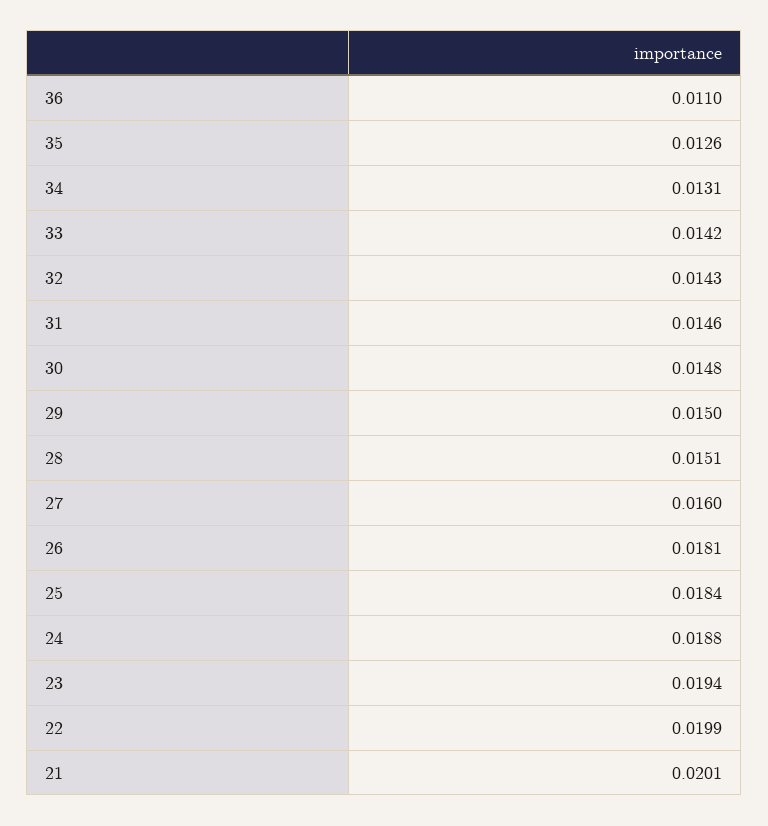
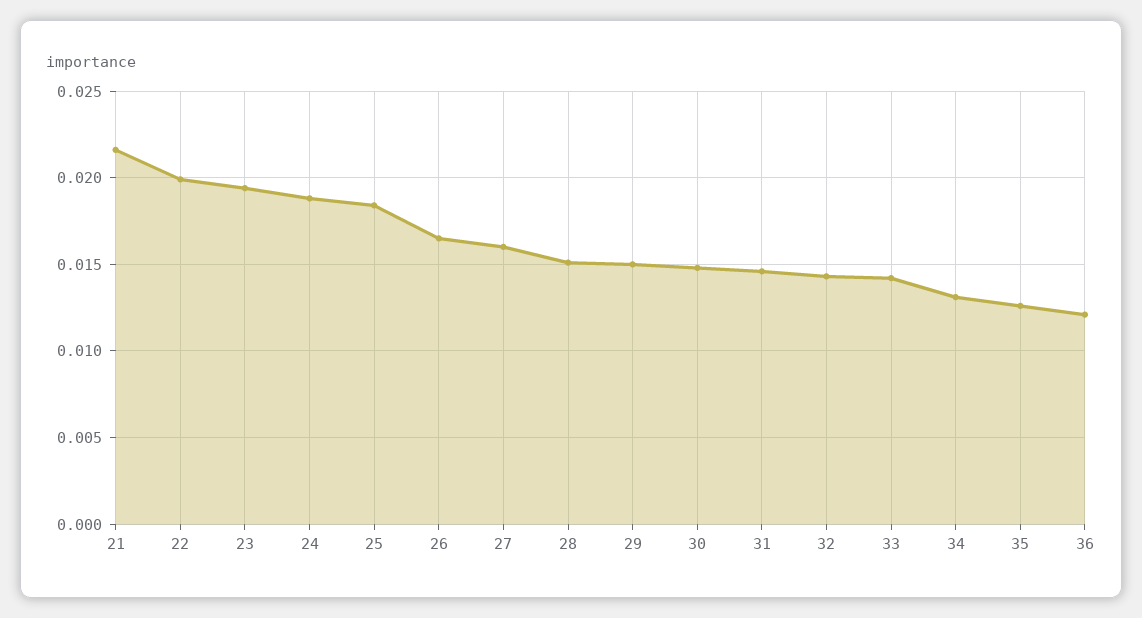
  {
-   "36": 0.011,
+   "36": 0.012,
    "35": 0.0126,
    "34": 0.0131,
    "33": 0.0142,
    "32": 0.0143,
    "31": 0.0146,
    "30": 0.0148,
    "29": 0.015,
    "28": 0.0151,
    "27": 0.016,
-   "26": 0.0181,
+   "26": 0.0165,
    "25": 0.0184,
    "24": 0.0188,
    "23": 0.0194,
    "22": 0.0199,
-   "21": 0.0201
+   "21": 0.0215
  }

